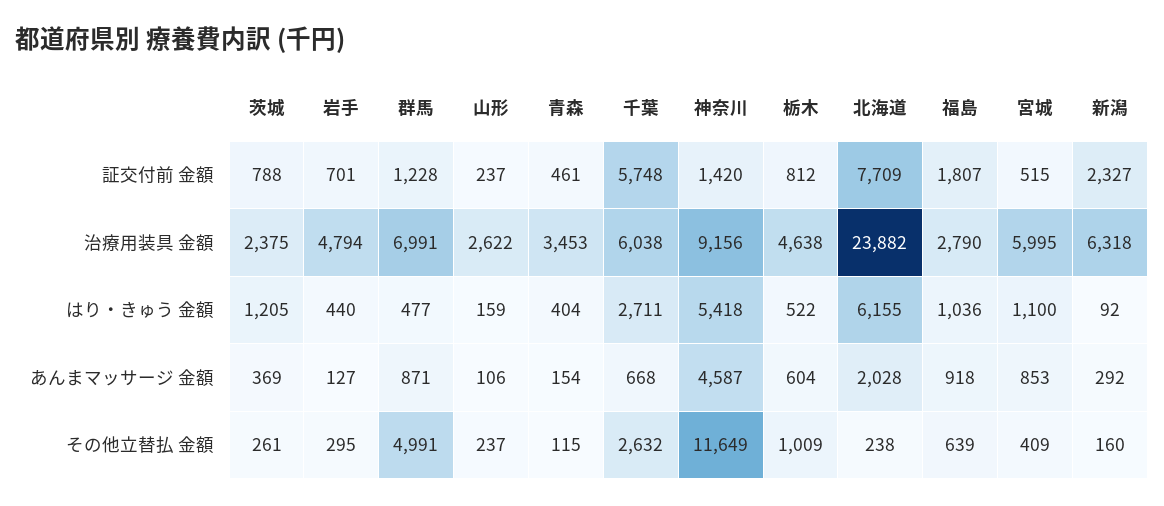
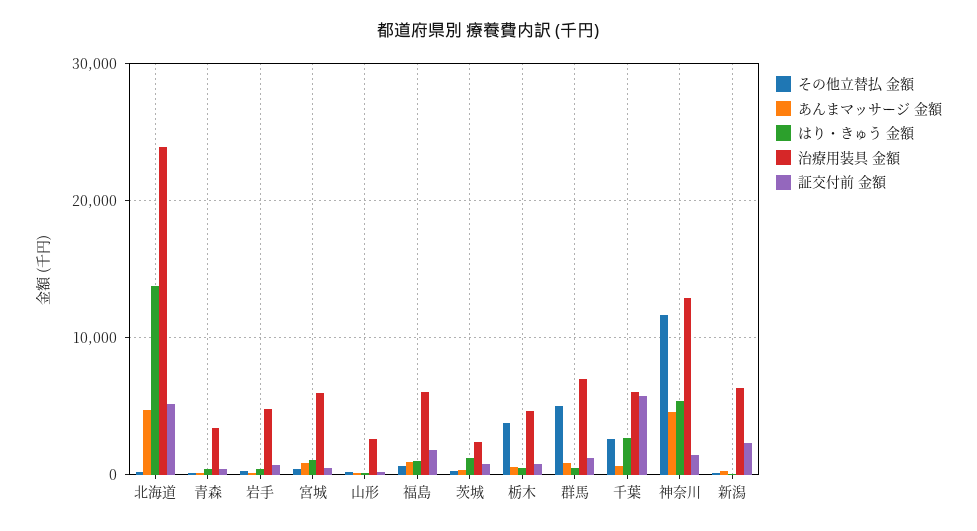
  {
    "証交付前 金額": {
      "茨城": 788,
      "岩手": 701,
      "群馬": 1228,
      "山形": 237,
      "青森": 461,
      "千葉": 5748,
      "神奈川": 1420,
      "栃木": 812,
-     "北海道": 7709,
+     "北海道": 5000,
      "福島": 1807,
      "宮城": 515,
      "新潟": 2327
    },
    "治療用装具 金額": {
      "茨城": 2375,
      "岩手": 4794,
      "群馬": 6991,
      "山形": 2622,
      "青森": 3453,
      "千葉": 6038,
-     "神奈川": 9156,
+     "神奈川": 13000,
      "栃木": 4638,
      "北海道": 23882,
-     "福島": 2790,
+     "福島": 6000,
      "宮城": 5995,
      "新潟": 6318
    },
    "はり・きゅう 金額": {
      "茨城": 1205,
      "岩手": 440,
      "群馬": 477,
      "山形": 159,
      "青森": 404,
      "千葉": 2711,
      "神奈川": 5418,
      "栃木": 522,
-     "北海道": 6155,
+     "北海道": 14000,
      "福島": 1036,
      "宮城": 1100,
      "新潟": 92
    },
    "あんまマッサージ 金額": {
      "茨城": 369,
      "岩手": 127,
      "群馬": 871,
      "山形": 106,
      "青森": 154,
      "千葉": 668,
      "神奈川": 4587,
      "栃木": 604,
-     "北海道": 2028,
+     "北海道": 5000,
      "福島": 918,
      "宮城": 853,
      "新潟": 292
    },
    "その他立替払 金額": {
      "茨城": 261,
      "岩手": 295,
      "群馬": 4991,
      "山形": 237,
      "青森": 115,
      "千葉": 2632,
      "神奈川": 11649,
-     "栃木": 1009,
+     "栃木": 4000,
      "北海道": 238,
      "福島": 639,
      "宮城": 409,
      "新潟": 160
    }
  }

